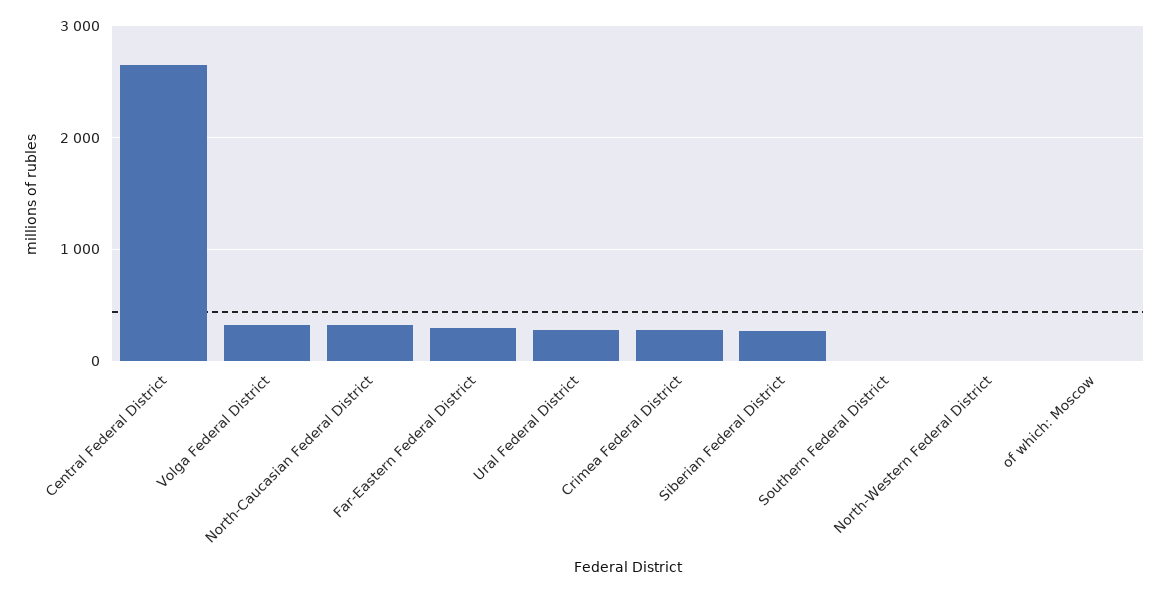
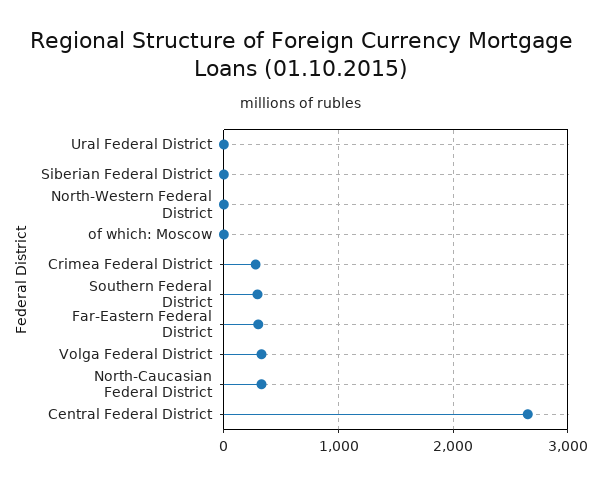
  {
    "Central Federal District": 2600,
    "Volga Federal District": 300,
    "North-Caucasian Federal District": 300,
    "Far-Eastern Federal District": 300,
-   "Ural Federal District": 300,
+   "Ural Federal District": 0,
    "Crimea Federal District": 300,
-   "Siberian Federal District": 300,
+   "Siberian Federal District": 0,
-   "Southern Federal District": 0,
+   "Southern Federal District": 300,
    "North-Western Federal District": 0,
    "of which: Moscow": 0
  }

